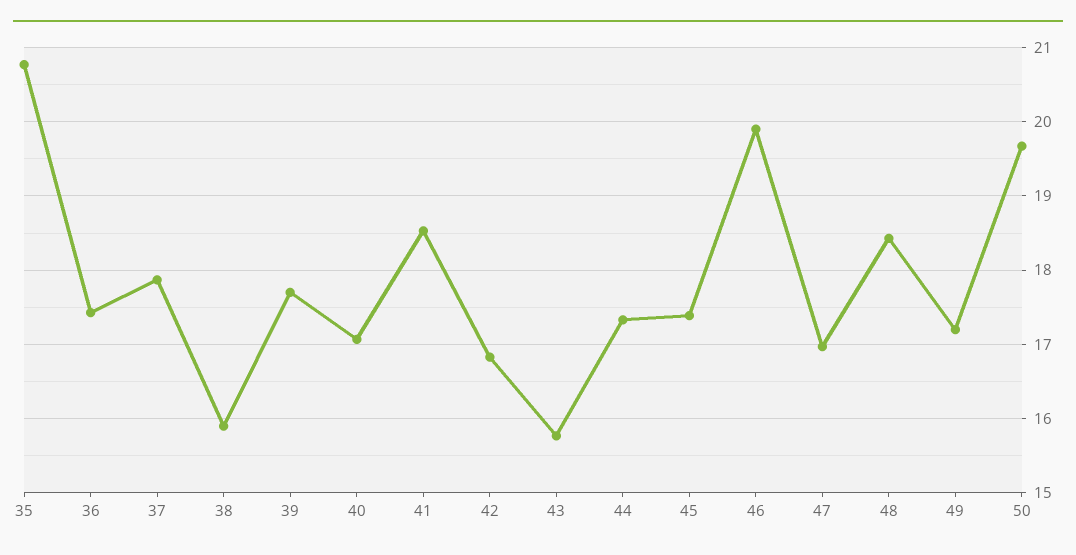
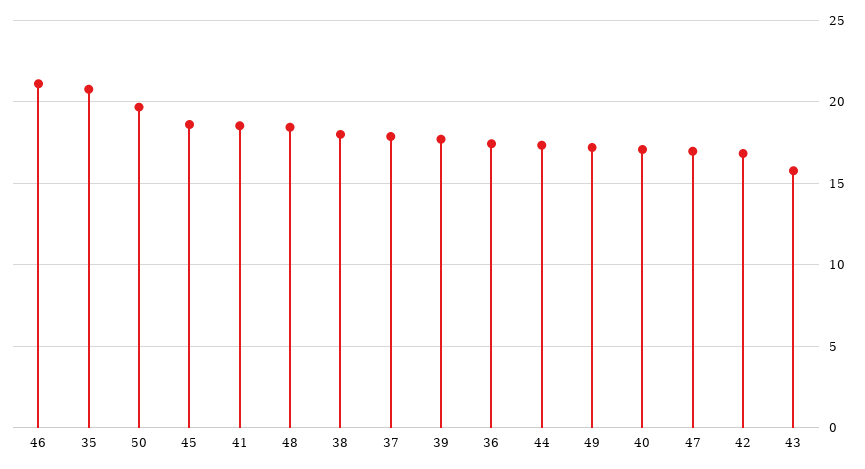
  {
    "35": 20.8,
    "36": 17.4,
    "37": 17.9,
-   "38": 15.9,
+   "38": 18,
    "39": 17.7,
    "40": 17.1,
    "41": 18.5,
    "42": 16.8,
    "43": 15.8,
    "44": 17.3,
-   "45": 17.4,
+   "45": 18.5,
-   "46": 19.9,
+   "46": 21,
    "47": 17,
    "48": 18.4,
    "49": 17.2,
    "50": 19.7
  }

